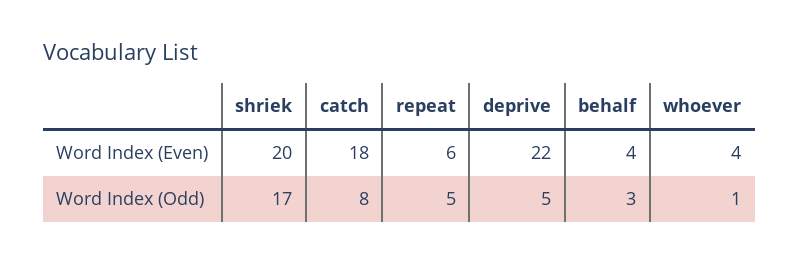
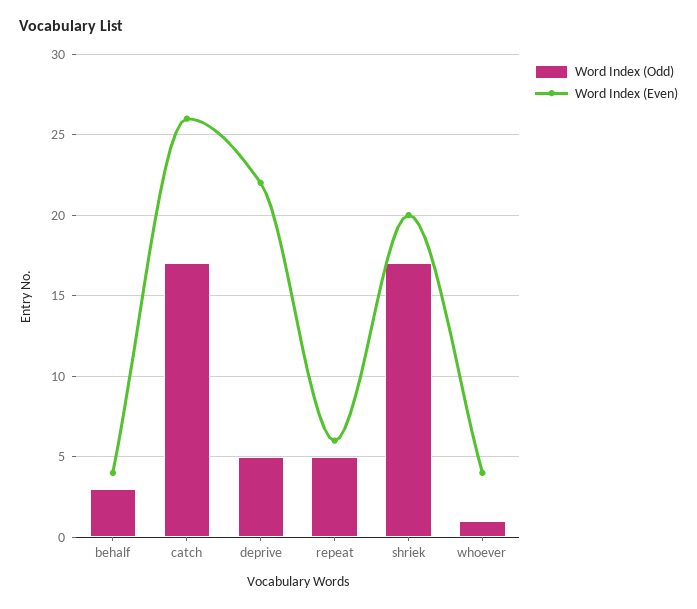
  {
    "Word Index (Even)": {
      "shriek": 20,
-     "catch": 18,
+     "catch": 26,
      "repeat": 6,
      "deprive": 22,
      "behalf": 4,
      "whoever": 4
    },
    "Word Index (Odd)": {
      "shriek": 17,
-     "catch": 8,
+     "catch": 17,
      "repeat": 5,
      "deprive": 5,
      "behalf": 3,
      "whoever": 1
    }
  }

